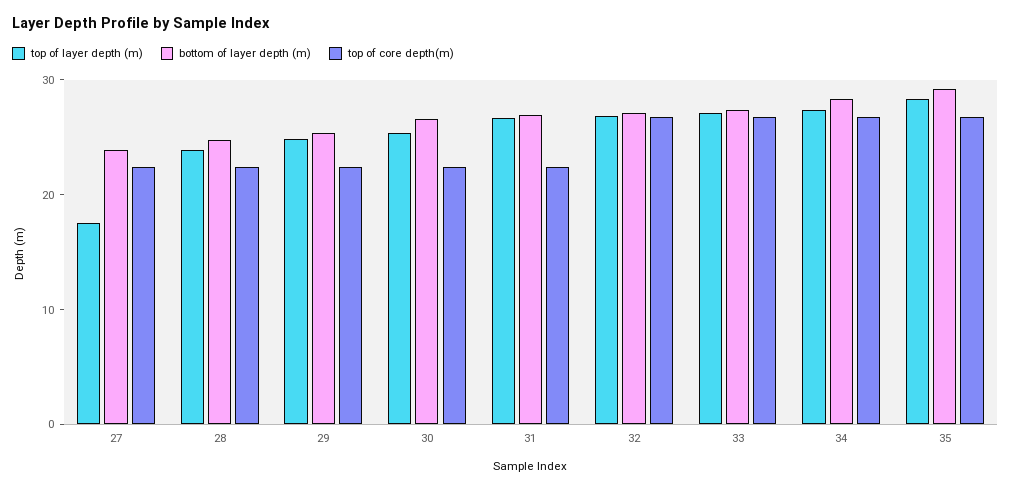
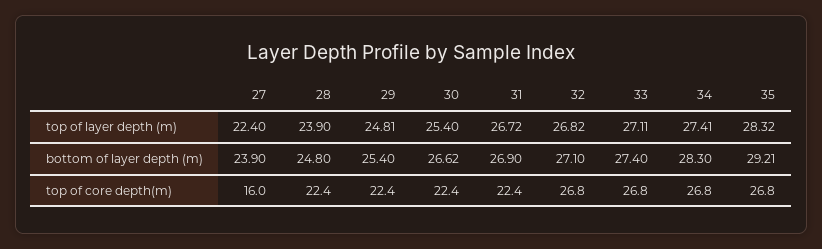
  {
    "top of layer depth (m)": {
-     "27": 18,
+     "27": 22.4,
      "28": 23.9,
      "29": 24.81,
      "30": 25.4,
      "31": 26.72,
      "32": 26.82,
      "33": 27.11,
      "34": 27.41,
      "35": 28.32
    },
    "bottom of layer depth (m)": {
      "27": 23.9,
      "28": 24.8,
      "29": 25.4,
      "30": 26.62,
      "31": 26.9,
      "32": 27.1,
      "33": 27.4,
      "34": 28.3,
      "35": 29.21
    },
    "top of core depth(m)": {
-     "27": 22,
+     "27": 16,
      "28": 22.4,
      "29": 22.4,
      "30": 22.4,
      "31": 22.4,
      "32": 26.8,
      "33": 26.8,
      "34": 26.8,
      "35": 26.8
    }
  }

